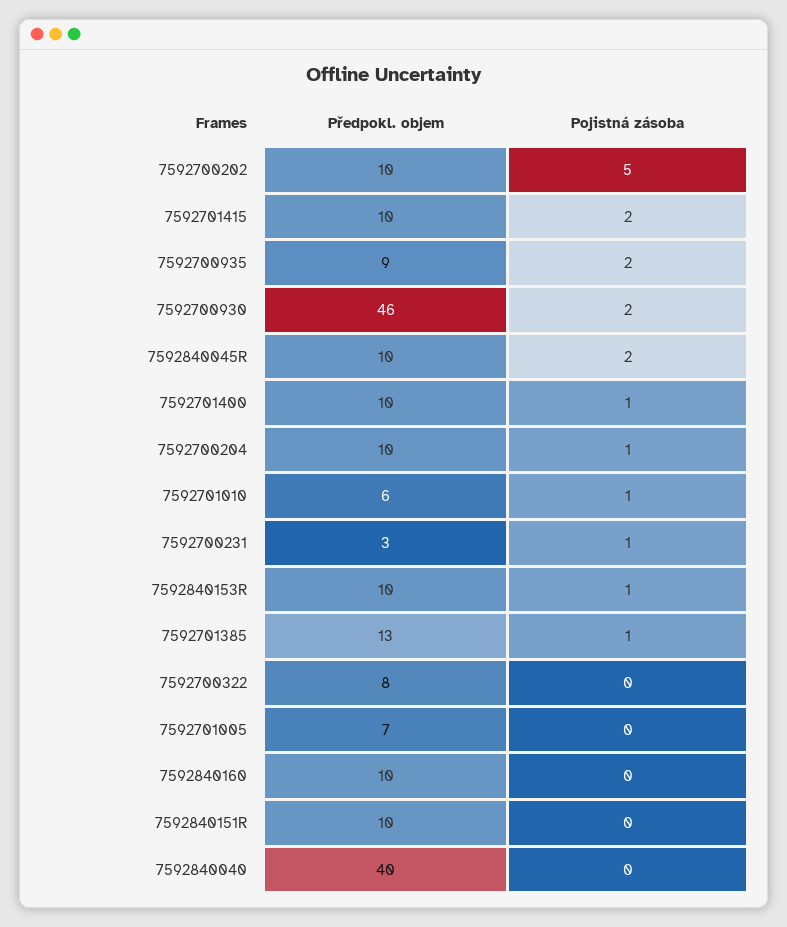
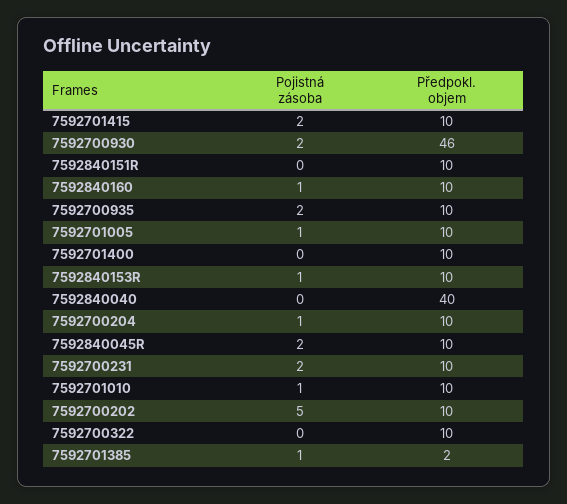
  {
    "Předpokl. objem": {
      "7592700202": 10,
      "7592701415": 10,
-     "7592700935": 9,
+     "7592700935": 10,
      "7592700930": 46,
      "7592840045R": 10,
      "7592701400": 10,
      "7592700204": 10,
-     "7592701010": 6,
+     "7592701010": 10,
-     "7592700231": 3,
+     "7592700231": 10,
      "7592840153R": 10,
-     "7592701385": 13,
+     "7592701385": 2,
-     "7592700322": 8,
+     "7592700322": 10,
-     "7592701005": 7,
+     "7592701005": 10,
      "7592840160": 10,
      "7592840151R": 10,
      "7592840040": 40
    },
    "Pojistná zásoba": {
      "7592700202": 5,
      "7592701415": 2,
      "7592700935": 2,
      "7592700930": 2,
      "7592840045R": 2,
-     "7592701400": 1,
+     "7592701400": 0,
      "7592700204": 1,
      "7592701010": 1,
-     "7592700231": 1,
+     "7592700231": 2,
      "7592840153R": 1,
      "7592701385": 1,
      "7592700322": 0,
-     "7592701005": 0,
+     "7592701005": 1,
-     "7592840160": 0,
+     "7592840160": 1,
      "7592840151R": 0,
      "7592840040": 0
    }
  }

